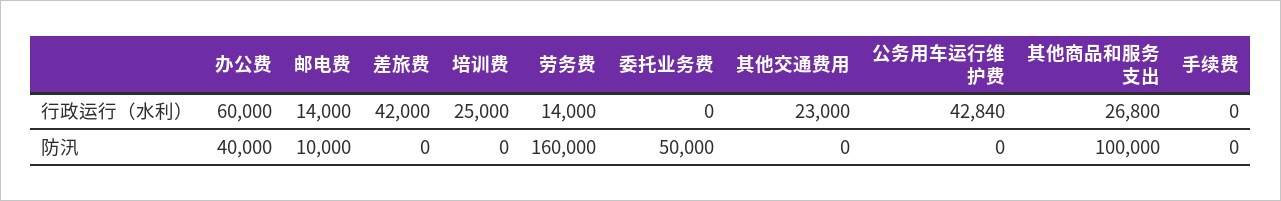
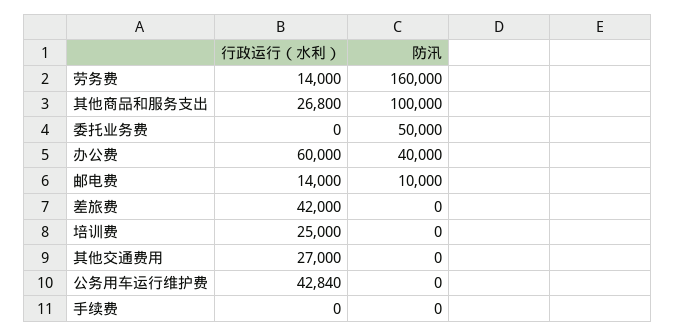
  {
    "办公费": {
      "行政运行（水利）": 60000,
      "防汛": 40000
    },
    "邮电费": {
      "行政运行（水利）": 14000,
      "防汛": 10000
    },
    "差旅费": {
      "行政运行（水利）": 42000,
      "防汛": 0
    },
    "培训费": {
      "行政运行（水利）": 25000,
      "防汛": 0
    },
    "劳务费": {
      "行政运行（水利）": 14000,
      "防汛": 160000
    },
    "委托业务费": {
      "行政运行（水利）": 0,
      "防汛": 50000
    },
    "其他交通费用": {
-     "行政运行（水利）": 23000,
+     "行政运行（水利）": 27000,
      "防汛": 0
    },
    "公务用车运行维护费": {
      "行政运行（水利）": 42840,
      "防汛": 0
    },
    "其他商品和服务支出": {
      "行政运行（水利）": 26800,
      "防汛": 100000
    },
    "手续费": {
      "行政运行（水利）": 0,
      "防汛": 0
    }
  }

